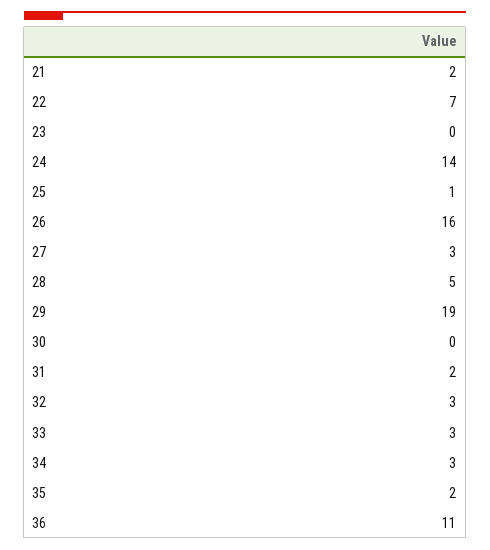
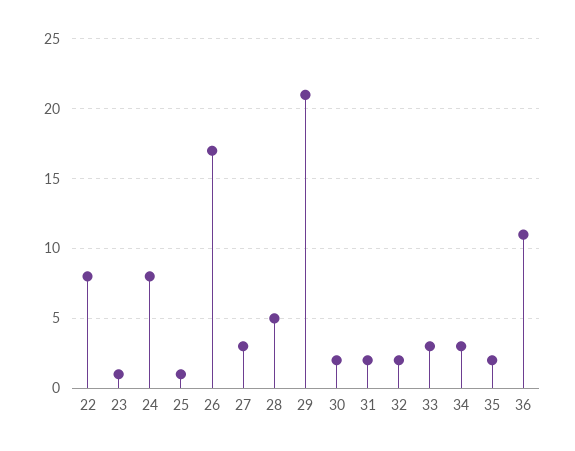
  {
-   "21": 2,
-   "22": 7,
+   "22": 8,
-   "23": 0,
+   "23": 1,
-   "24": 14,
+   "24": 8,
    "25": 1,
-   "26": 16,
+   "26": 17,
    "27": 3,
    "28": 5,
-   "29": 19,
+   "29": 21,
-   "30": 0,
+   "30": 2,
    "31": 2,
-   "32": 3,
+   "32": 2,
    "33": 3,
    "34": 3,
    "35": 2,
    "36": 11
  }

